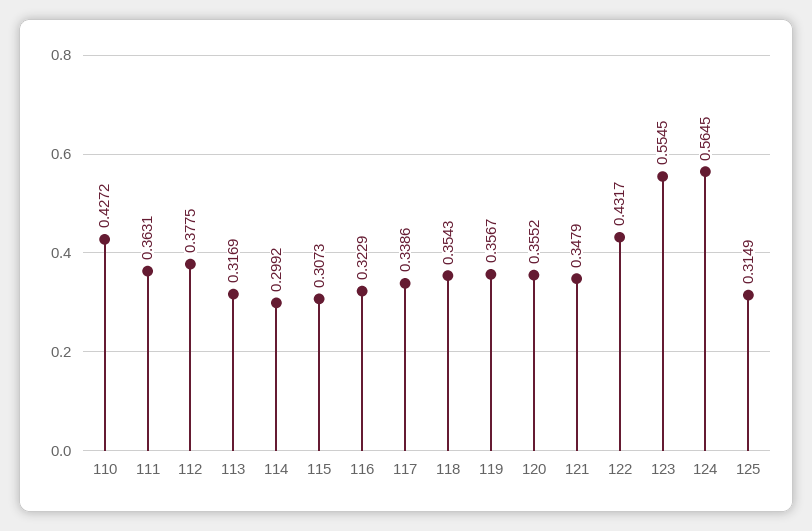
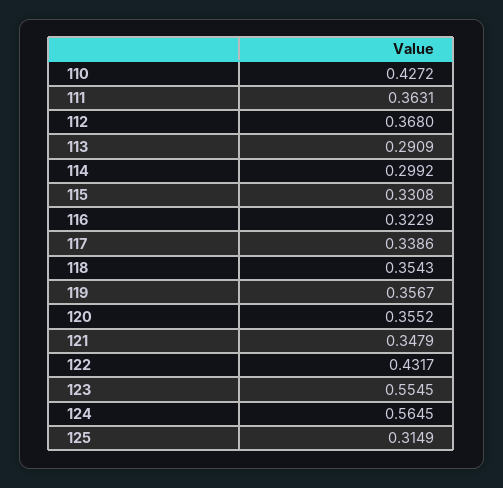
  {
    "110": 0.4272,
    "111": 0.3631,
-   "112": 0.3775,
+   "112": 0.368,
-   "113": 0.3169,
+   "113": 0.2909,
    "114": 0.2992,
-   "115": 0.3073,
+   "115": 0.3308,
    "116": 0.3229,
    "117": 0.3386,
    "118": 0.3543,
    "119": 0.3567,
    "120": 0.3552,
    "121": 0.3479,
    "122": 0.4317,
    "123": 0.5545,
    "124": 0.5645,
    "125": 0.3149
  }

